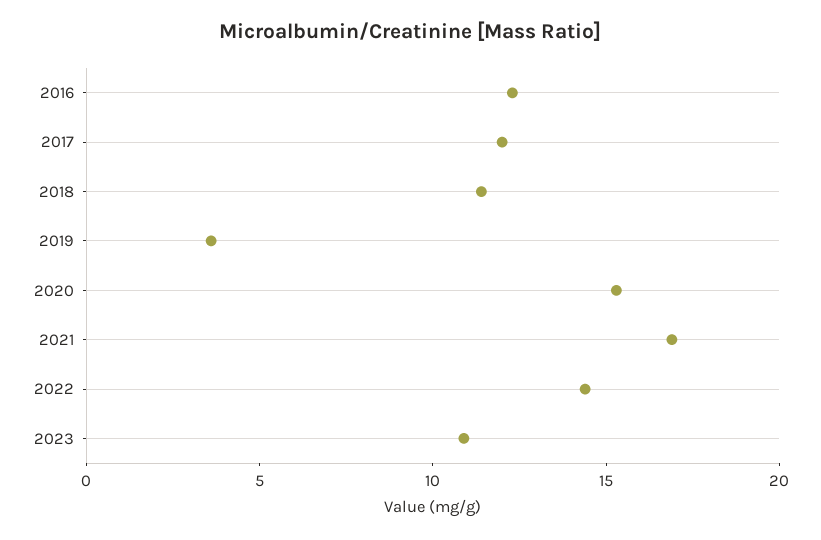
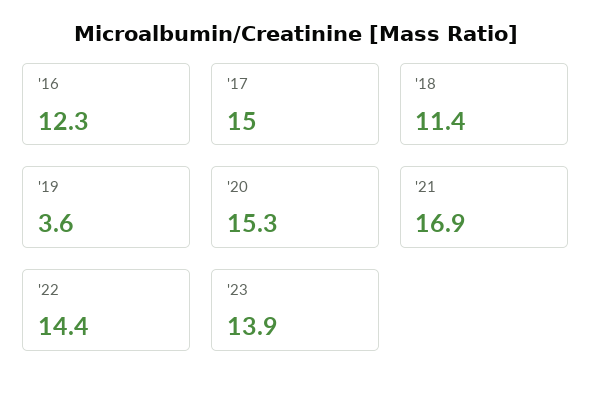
  {
    "2016": 12.3,
-   "2017": 12,
+   "2017": 15,
    "2018": 11.4,
    "2019": 3.6,
    "2020": 15.3,
    "2021": 16.9,
    "2022": 14.4,
-   "2023": 11
+   "2023": 13.9
  }

